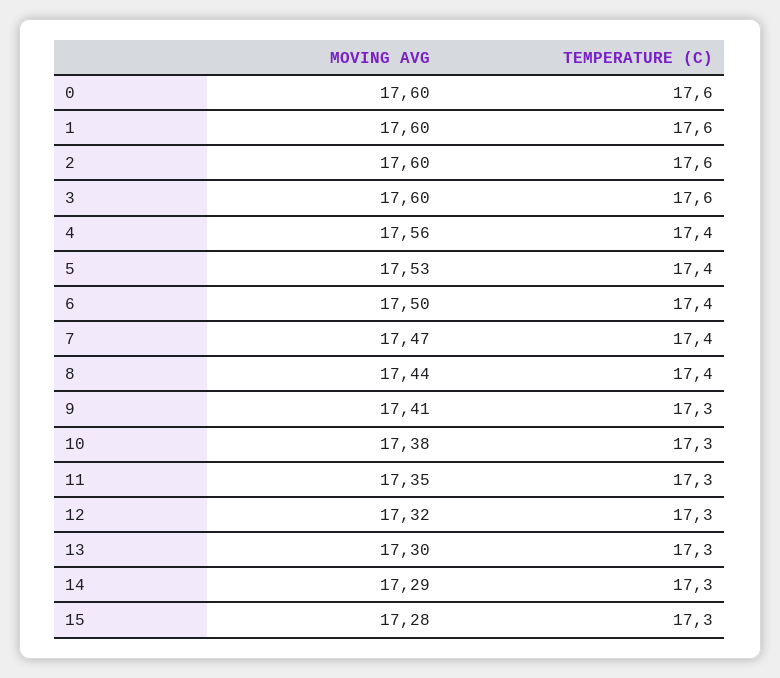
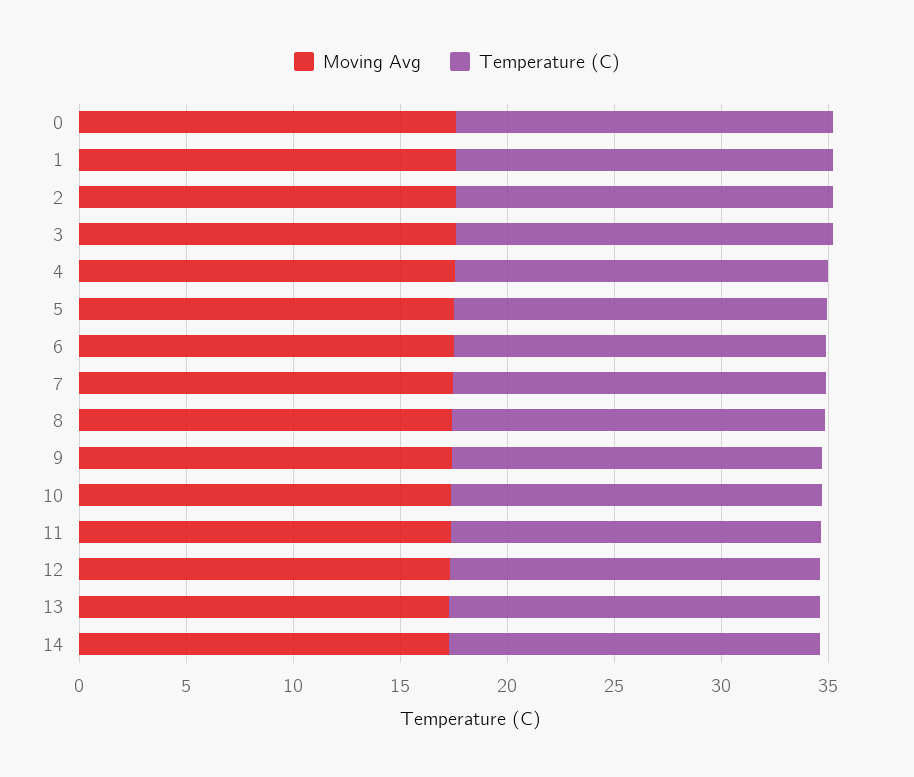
  {
    "MOVING AVG": {
      "0": 17.6,
      "1": 17.6,
      "2": 17.6,
      "3": 17.6,
      "4": 17.56,
      "5": 17.53,
      "6": 17.5,
      "7": 17.47,
      "8": 17.44,
      "9": 17.41,
      "10": 17.38,
      "11": 17.35,
      "12": 17.32,
      "13": 17.3,
-     "14": 17.29,
+     "14": 17.29
-     "15": 17.28
    },
    "TEMPERATURE (C)": {
      "0": 17.6,
      "1": 17.6,
      "2": 17.6,
      "3": 17.6,
      "4": 17.4,
      "5": 17.4,
      "6": 17.4,
      "7": 17.4,
      "8": 17.4,
      "9": 17.3,
      "10": 17.3,
      "11": 17.3,
      "12": 17.3,
      "13": 17.3,
-     "14": 17.3,
+     "14": 17.3
-     "15": 17.3
    }
  }

